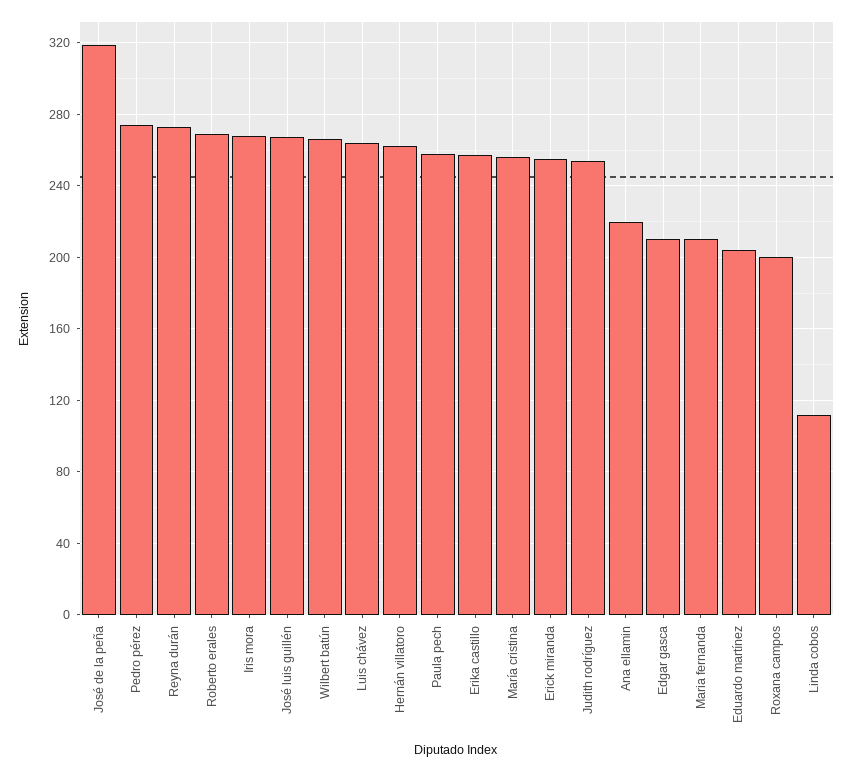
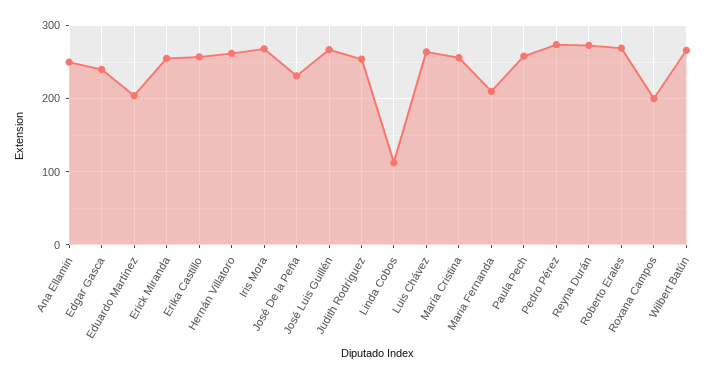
  {
-   "José de la peña": 320,
+   "José de la peña": 230,
    "Pedro pérez": 275,
    "Reyna durán": 275,
    "Roberto erales": 270,
    "Iris mora": 270,
    "José luis guillén": 265,
    "Wilbert batún": 265,
    "Luis chávez": 265,
    "Hernán villatoro": 260,
    "Paula pech": 260,
    "Erika castillo": 255,
    "María cristina": 255,
    "Erick miranda": 255,
    "Judith rodríguez": 255,
-   "Ana ellamin": 220,
+   "Ana ellamin": 250,
-   "Edgar gasca": 210,
+   "Edgar gasca": 240,
    "Maria fernanda": 210,
    "Eduardo martínez": 205,
    "Roxana campos": 200,
    "Linda cobos": 110
  }

